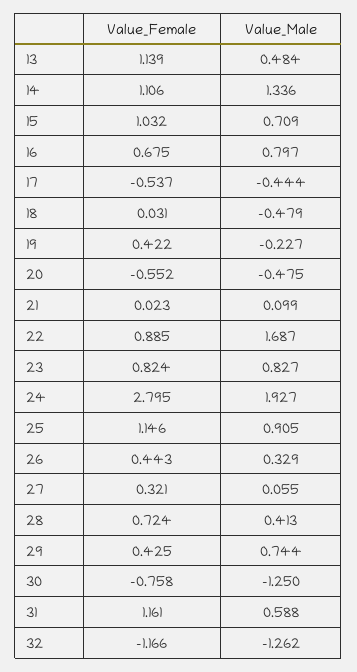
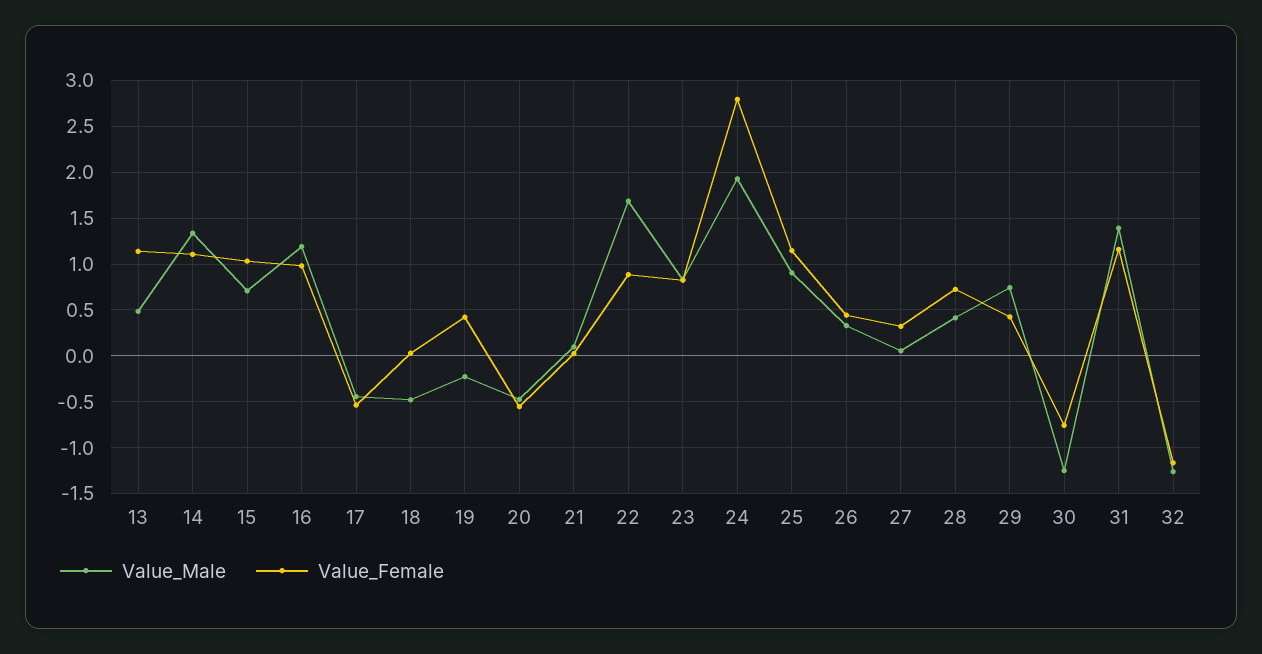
  {
    "Value_Female": {
      "13": 1.139,
      "14": 1.106,
      "15": 1.032,
-     "16": 0.675,
+     "16": 1,
      "17": -0.537,
      "18": 0.031,
      "19": 0.422,
      "20": -0.552,
      "21": 0.023,
      "22": 0.885,
      "23": 0.824,
      "24": 2.795,
      "25": 1.146,
      "26": 0.443,
      "27": 0.321,
      "28": 0.724,
      "29": 0.425,
      "30": -0.758,
      "31": 1.161,
      "32": -1.166
    },
    "Value_Male": {
      "13": 0.484,
      "14": 1.336,
      "15": 0.709,
-     "16": 0.797,
+     "16": 1.2,
      "17": -0.444,
      "18": -0.479,
      "19": -0.227,
      "20": -0.475,
      "21": 0.099,
      "22": 1.687,
      "23": 0.827,
      "24": 1.927,
      "25": 0.905,
      "26": 0.329,
      "27": 0.055,
      "28": 0.413,
      "29": 0.744,
      "30": -1.25,
-     "31": 0.588,
+     "31": 1.4,
      "32": -1.262
    }
  }

